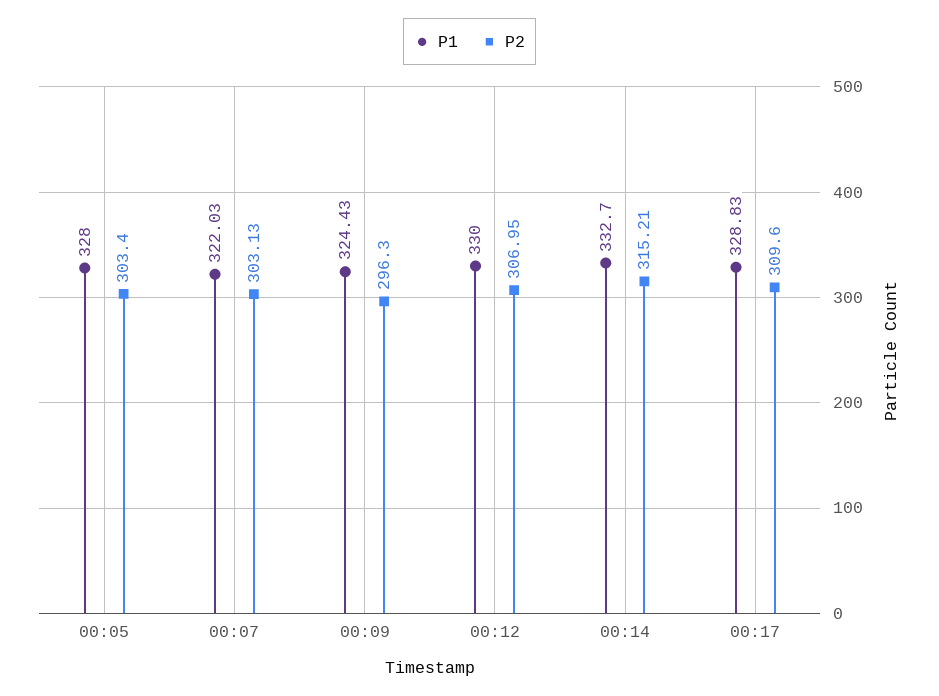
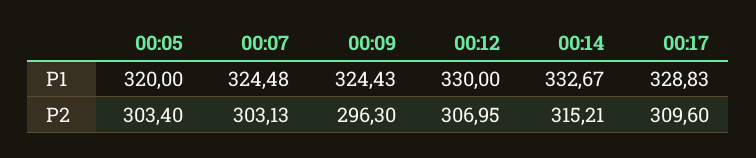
  {
    "P1": {
-     "00:05": 328,
+     "00:05": 320,
-     "00:07": 322.03,
+     "00:07": 324.48,
      "00:09": 324.43,
      "00:12": 330,
-     "00:14": 332.7,
+     "00:14": 332.67,
      "00:17": 328.83
    },
    "P2": {
      "00:05": 303.4,
      "00:07": 303.13,
      "00:09": 296.3,
      "00:12": 306.95,
      "00:14": 315.21,
      "00:17": 309.6
    }
  }

